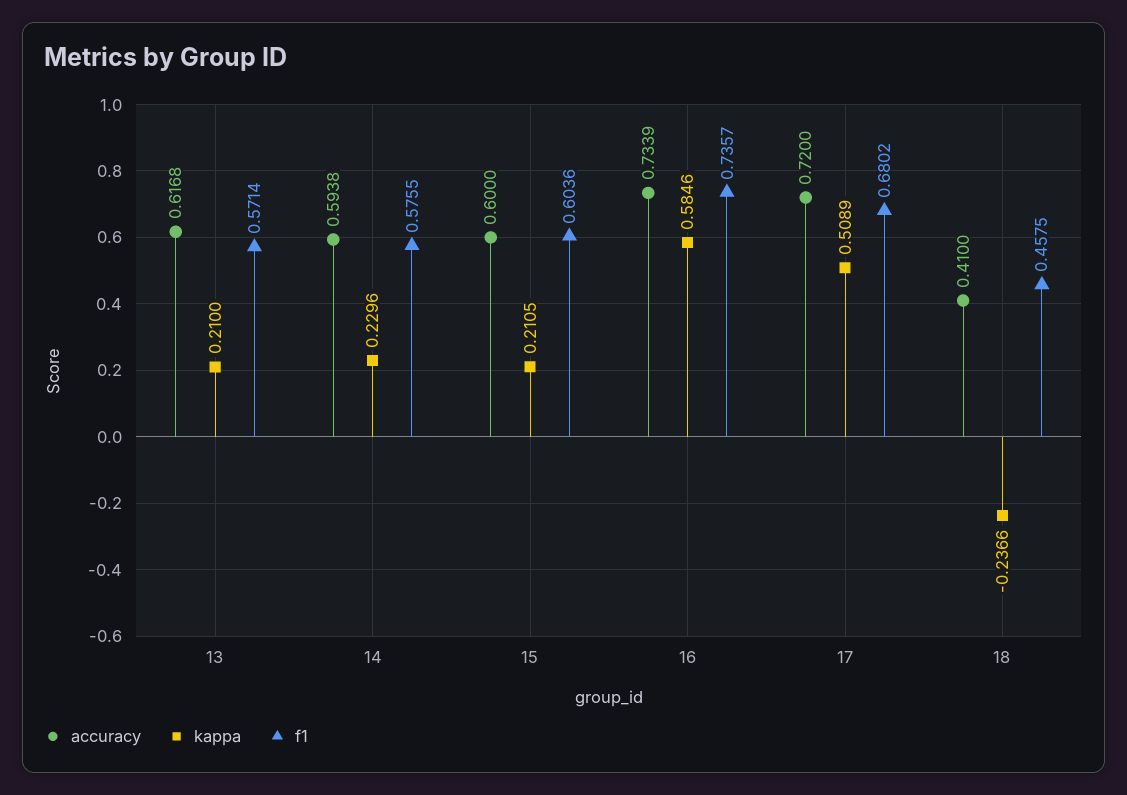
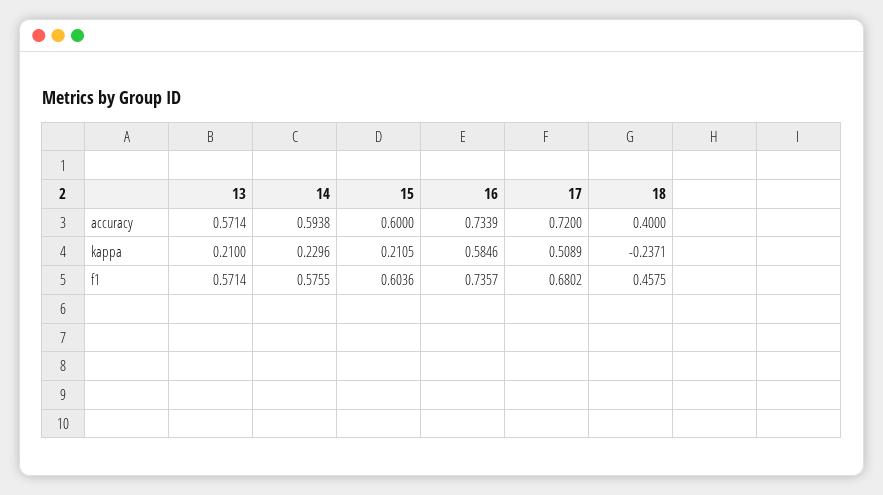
  {
    "accuracy": {
-     "13": 0.6168,
+     "13": 0.5714,
      "14": 0.5938,
      "15": 0.6,
      "16": 0.7339,
      "17": 0.72,
-     "18": 0.41
+     "18": 0.4
    },
    "kappa": {
      "13": 0.21,
      "14": 0.2296,
      "15": 0.2105,
      "16": 0.5846,
      "17": 0.5089,
-     "18": -0.2366
+     "18": -0.2371
    },
    "f1": {
      "13": 0.5714,
      "14": 0.5755,
      "15": 0.6036,
      "16": 0.7357,
      "17": 0.6802,
      "18": 0.4575
    }
  }

